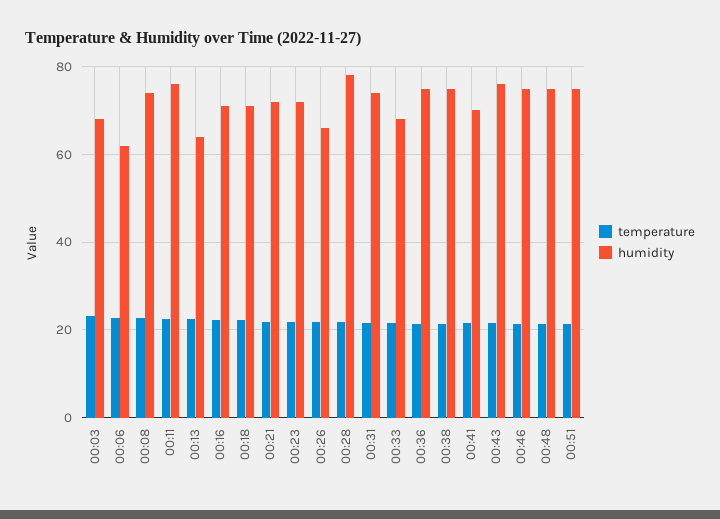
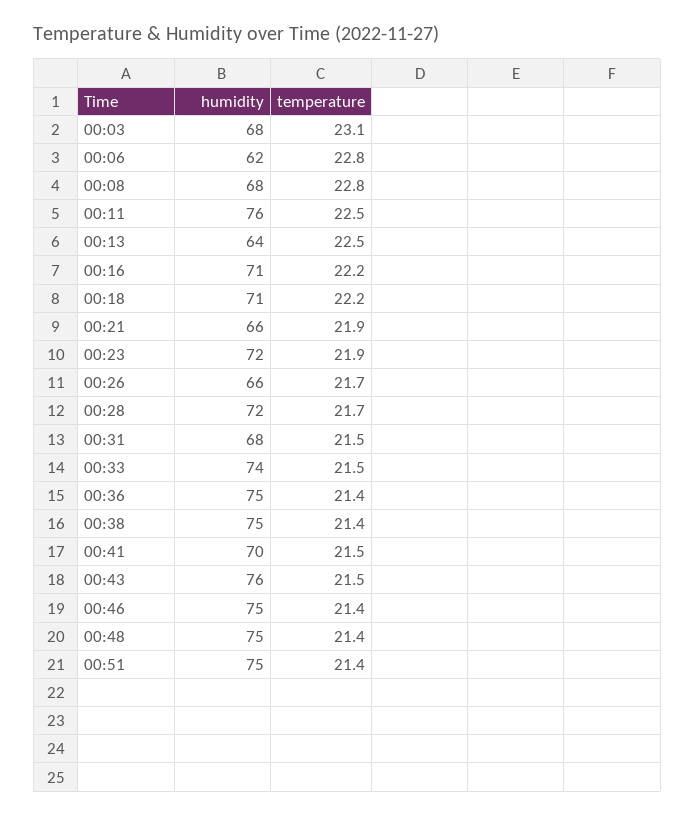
  {
    "temperature": {
      "00:03": 23.1,
      "00:06": 22.8,
      "00:08": 22.8,
      "00:11": 22.5,
      "00:13": 22.5,
      "00:16": 22.2,
      "00:18": 22.2,
      "00:21": 21.9,
      "00:23": 21.9,
      "00:26": 21.7,
      "00:28": 21.7,
      "00:31": 21.5,
      "00:33": 21.5,
      "00:36": 21.4,
      "00:38": 21.4,
      "00:41": 21.5,
      "00:43": 21.5,
      "00:46": 21.4,
      "00:48": 21.4,
      "00:51": 21.4
    },
    "humidity": {
      "00:03": 68,
      "00:06": 62,
-     "00:08": 74,
+     "00:08": 68,
      "00:11": 76,
      "00:13": 64,
      "00:16": 71,
      "00:18": 71,
-     "00:21": 72,
+     "00:21": 66,
      "00:23": 72,
      "00:26": 66,
-     "00:28": 78,
+     "00:28": 72,
-     "00:31": 74,
+     "00:31": 68,
-     "00:33": 68,
+     "00:33": 74,
      "00:36": 75,
      "00:38": 75,
      "00:41": 70,
      "00:43": 76,
      "00:46": 75,
      "00:48": 75,
      "00:51": 75
    }
  }

